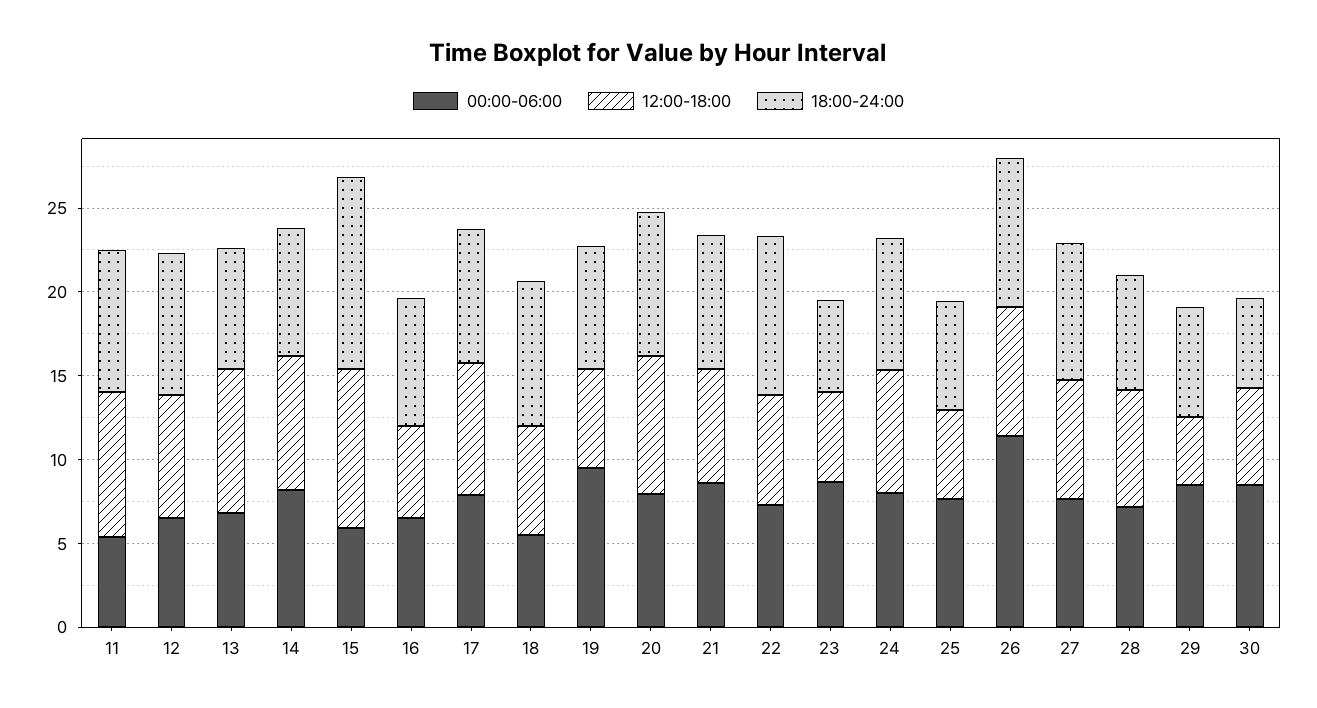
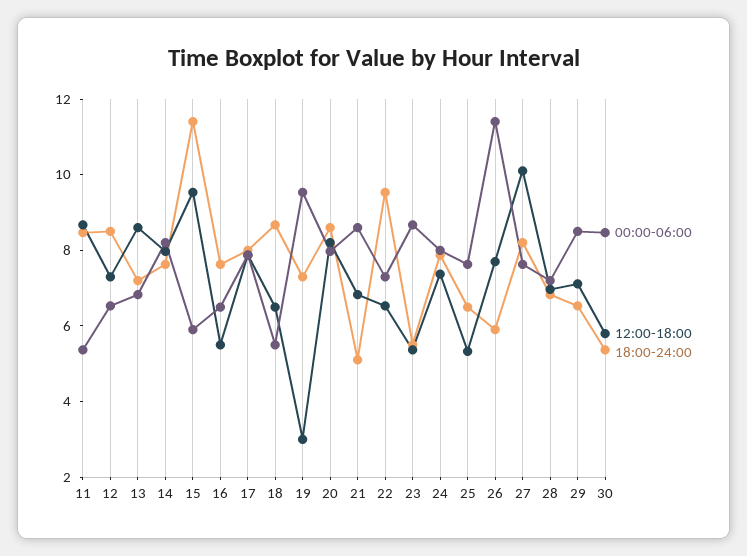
  {
    "00:00-06:00": {
      "11": 5.5,
      "12": 6.5,
      "13": 7,
      "14": 8,
      "15": 6,
      "16": 6.5,
      "17": 8,
      "18": 5.5,
      "19": 9.5,
      "20": 8,
      "21": 8.5,
      "22": 7.5,
      "23": 8.5,
      "24": 8,
      "25": 7.5,
      "26": 11.5,
      "27": 7.5,
      "28": 7,
      "29": 8.5,
      "30": 8.5
    },
    "12:00-18:00": {
      "11": 8.5,
      "12": 7.5,
      "13": 8.5,
      "14": 8,
      "15": 9.5,
      "16": 5.5,
      "17": 8,
      "18": 6.5,
-     "19": 6,
+     "19": 3,
      "20": 8,
      "21": 7,
      "22": 6.5,
      "23": 5.5,
      "24": 7.5,
      "25": 5.5,
      "26": 7.5,
-     "27": 7,
+     "27": 10,
      "28": 7,
-     "29": 4,
+     "29": 7,
      "30": 6
    },
    "18:00-24:00": {
      "11": 8.5,
      "12": 8.5,
      "13": 7,
      "14": 7.5,
      "15": 11.5,
      "16": 7.5,
      "17": 8,
      "18": 8.5,
      "19": 7.5,
      "20": 8.5,
-     "21": 8,
+     "21": 5,
      "22": 9.5,
      "23": 5.5,
      "24": 8,
      "25": 6.5,
-     "26": 9,
+     "26": 6,
      "27": 8,
      "28": 7,
      "29": 6.5,
      "30": 5.5
    }
  }

